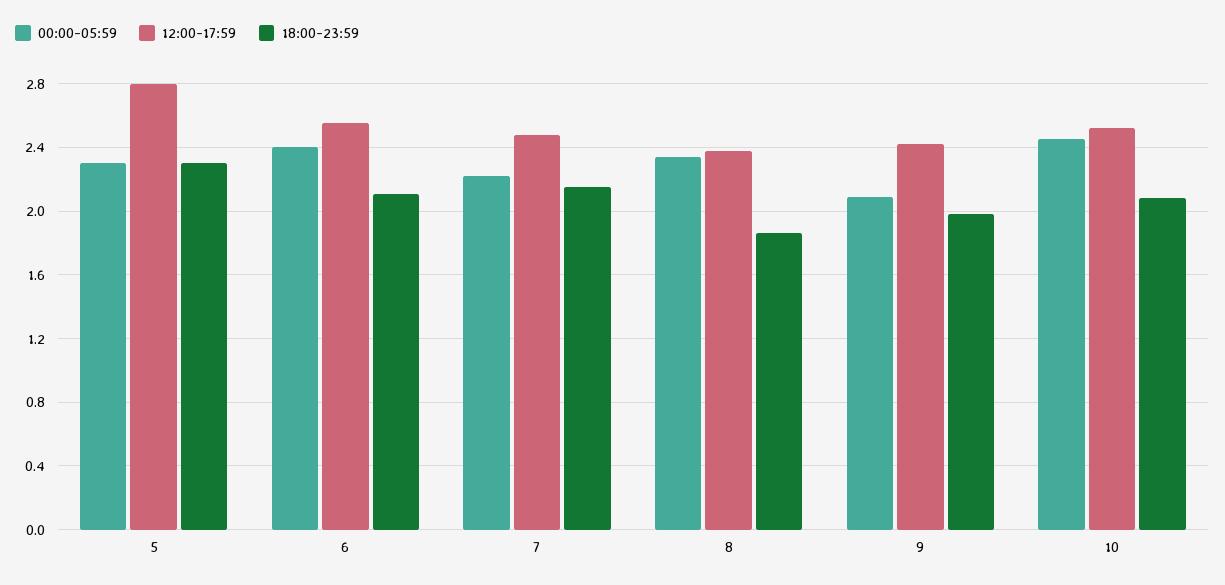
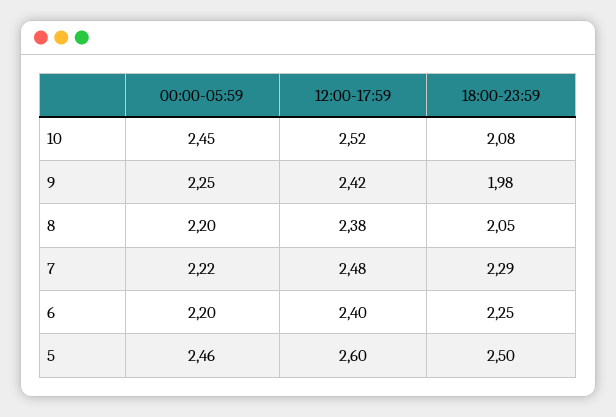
  {
    "00:00-05:59": {
-     "5": 2.3,
+     "5": 2.46,
-     "6": 2.4,
+     "6": 2.2,
      "7": 2.22,
-     "8": 2.35,
+     "8": 2.2,
-     "9": 2.1,
+     "9": 2.25,
      "10": 2.45
    },
    "12:00-17:59": {
-     "5": 2.8,
+     "5": 2.6,
-     "6": 2.55,
+     "6": 2.4,
      "7": 2.48,
      "8": 2.38,
      "9": 2.42,
      "10": 2.52
    },
    "18:00-23:59": {
-     "5": 2.3,
+     "5": 2.5,
-     "6": 2.1,
+     "6": 2.25,
-     "7": 2.15,
+     "7": 2.29,
-     "8": 1.85,
+     "8": 2.05,
      "9": 1.98,
      "10": 2.08
    }
  }

